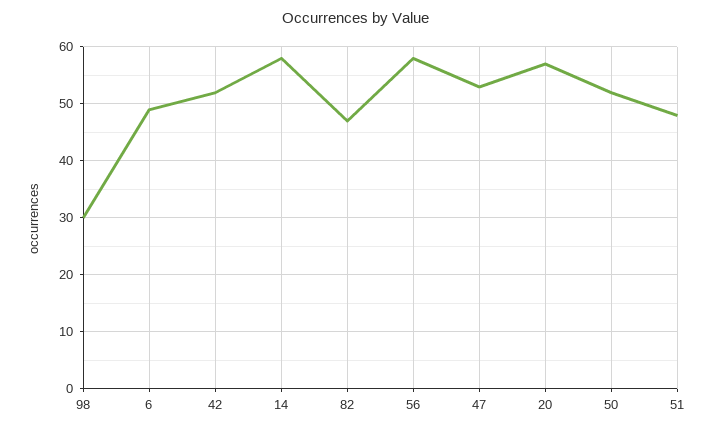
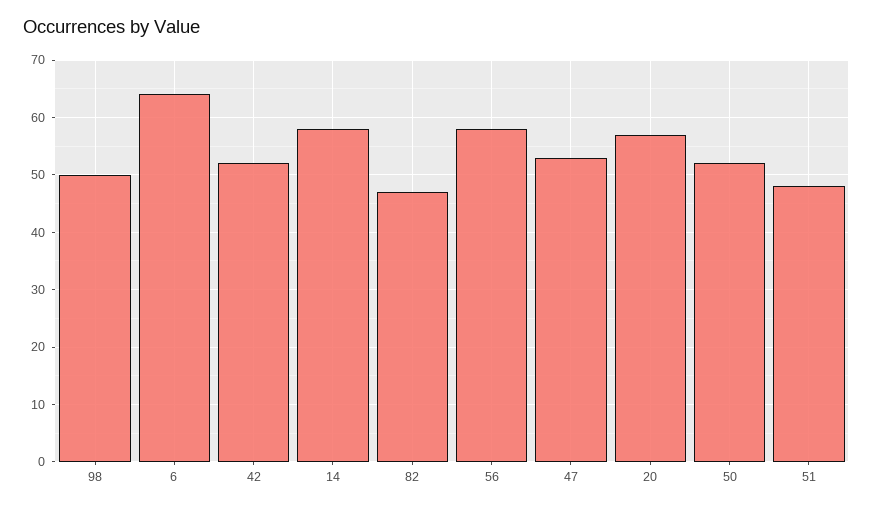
  {
-   "98": 30,
+   "98": 50,
-   "6": 50,
+   "6": 65,
    "42": 50,
    "14": 60,
    "82": 45,
    "56": 60,
    "47": 55,
    "20": 55,
    "50": 50,
    "51": 50
  }

